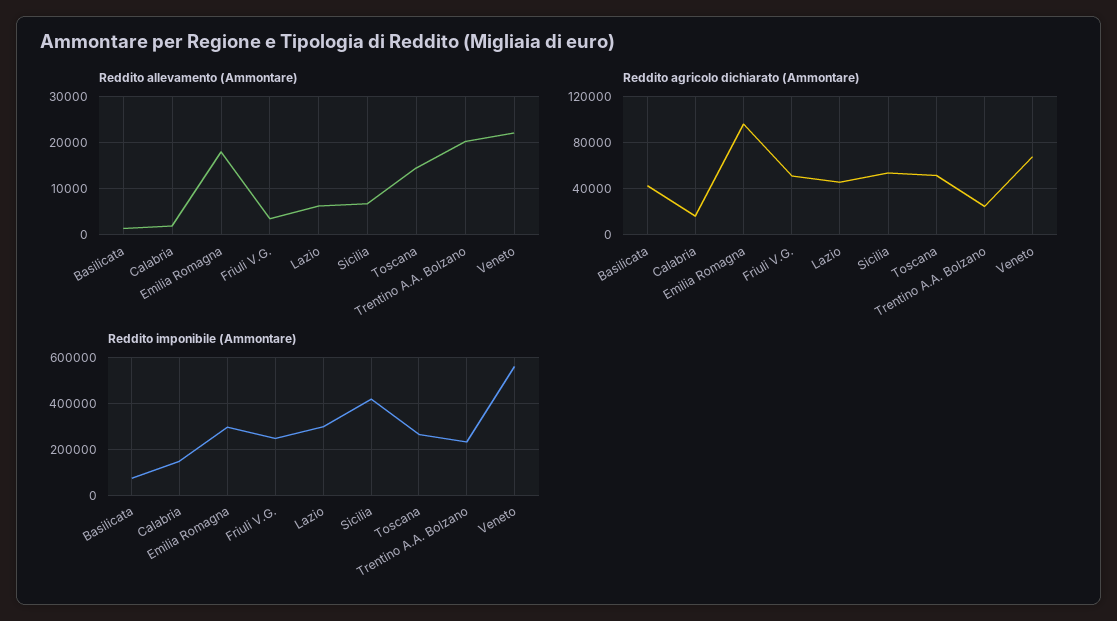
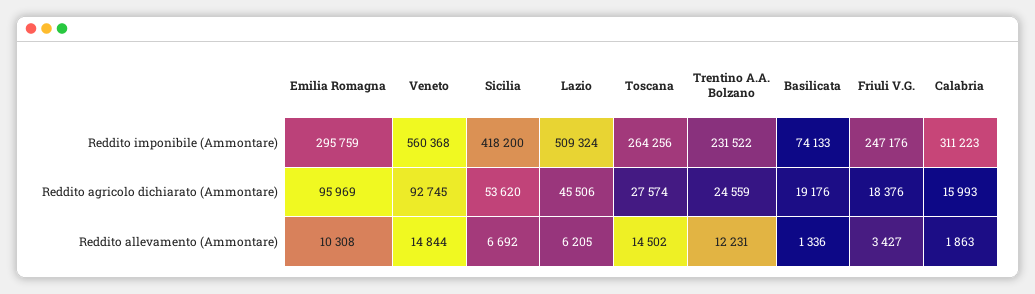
  {
    "Reddito allevamento (Ammontare)": {
      "Basilicata": 1336,
      "Calabria": 1863,
-     "Emilia Romagna": 18000,
+     "Emilia Romagna": 10308,
      "Friuli V.G.": 3427,
      "Lazio": 6205,
      "Sicilia": 6692,
      "Toscana": 14502,
-     "Trentino A.A. Bolzano": 20000,
+     "Trentino A.A. Bolzano": 12231,
-     "Veneto": 22000
+     "Veneto": 14844
    },
    "Reddito agricolo dichiarato (Ammontare)": {
-     "Basilicata": 40000,
+     "Basilicata": 19176,
      "Calabria": 15993,
      "Emilia Romagna": 95969,
-     "Friuli V.G.": 50000,
+     "Friuli V.G.": 18376,
      "Lazio": 45506,
      "Sicilia": 53620,
-     "Toscana": 50000,
+     "Toscana": 27574,
      "Trentino A.A. Bolzano": 24559,
-     "Veneto": 70000
+     "Veneto": 92745
    },
    "Reddito imponibile (Ammontare)": {
      "Basilicata": 74133,
-     "Calabria": 150000,
+     "Calabria": 311223,
      "Emilia Romagna": 295759,
      "Friuli V.G.": 247176,
-     "Lazio": 300000,
+     "Lazio": 509324,
      "Sicilia": 418200,
      "Toscana": 264256,
      "Trentino A.A. Bolzano": 231522,
      "Veneto": 560368
    }
  }

